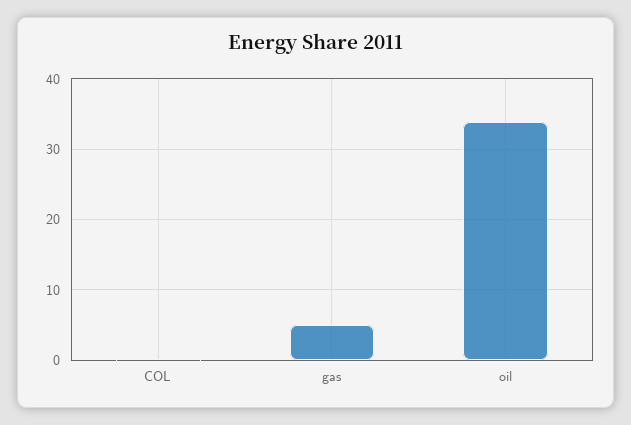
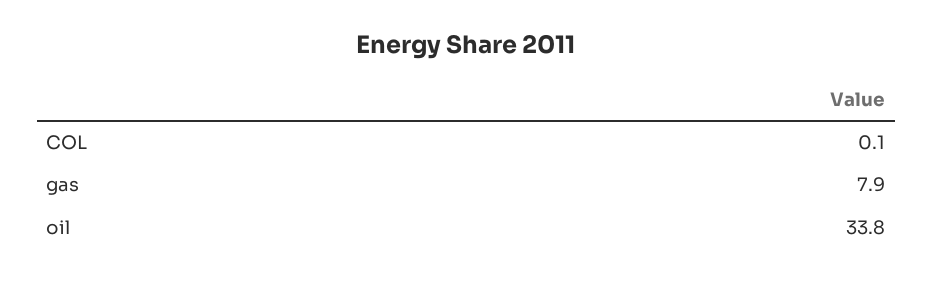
  {
    "COL": 0.1,
-   "gas": 5,
+   "gas": 7.9,
    "oil": 33.8
  }

